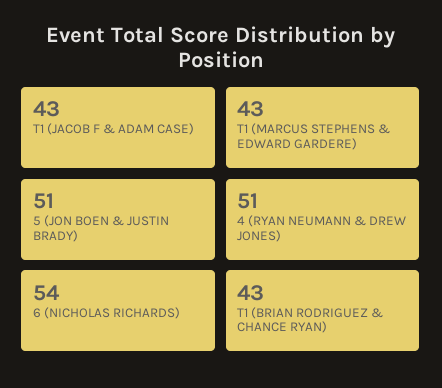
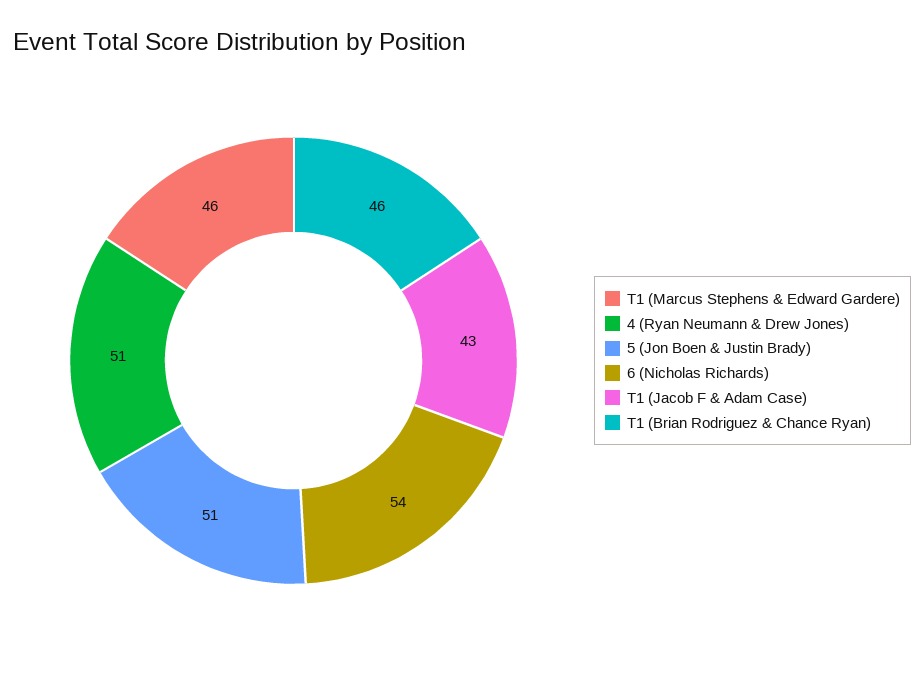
  {
    "T1 (JACOB F & ADAM CASE)": 43,
-   "T1 (MARCUS STEPHENS & EDWARD GARDERE)": 43,
+   "T1 (MARCUS STEPHENS & EDWARD GARDERE)": 46,
    "5 (JON BOEN & JUSTIN BRADY)": 51,
    "4 (RYAN NEUMANN & DREW JONES)": 51,
    "6 (NICHOLAS RICHARDS)": 54,
-   "T1 (BRIAN RODRIGUEZ & CHANCE RYAN)": 43
+   "T1 (BRIAN RODRIGUEZ & CHANCE RYAN)": 46
  }

